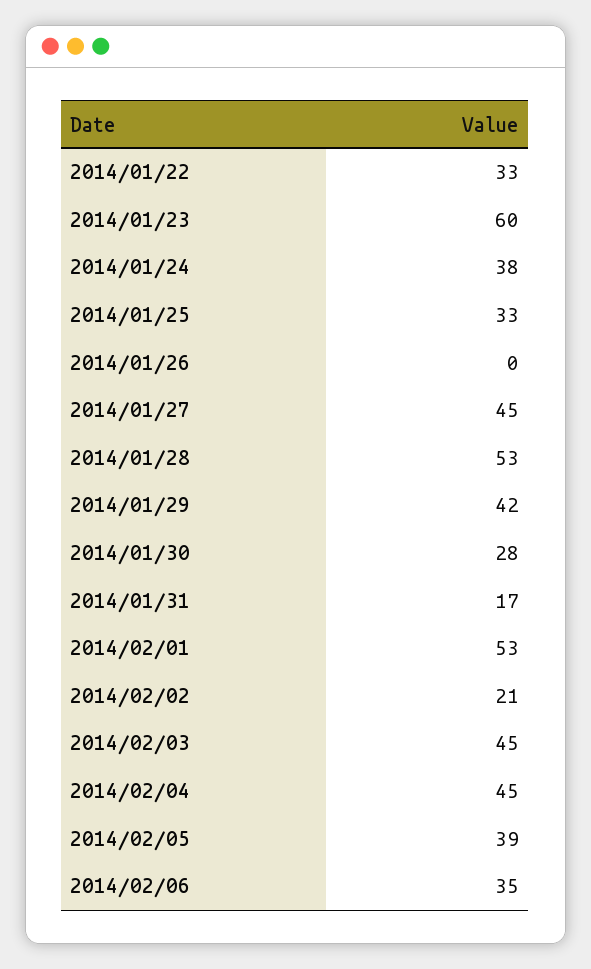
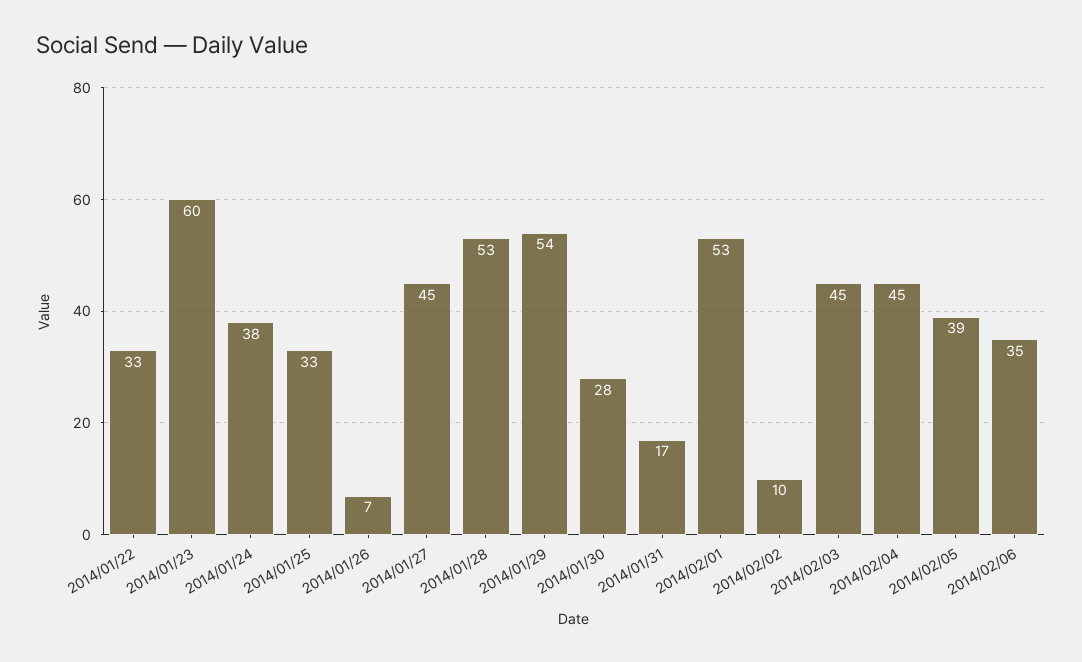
  {
    "2014/01/22": 33,
    "2014/01/23": 60,
    "2014/01/24": 38,
    "2014/01/25": 33,
-   "2014/01/26": 0,
+   "2014/01/26": 7,
    "2014/01/27": 45,
    "2014/01/28": 53,
-   "2014/01/29": 42,
+   "2014/01/29": 54,
    "2014/01/30": 28,
    "2014/01/31": 17,
    "2014/02/01": 53,
-   "2014/02/02": 21,
+   "2014/02/02": 10,
    "2014/02/03": 45,
    "2014/02/04": 45,
    "2014/02/05": 39,
    "2014/02/06": 35
  }

